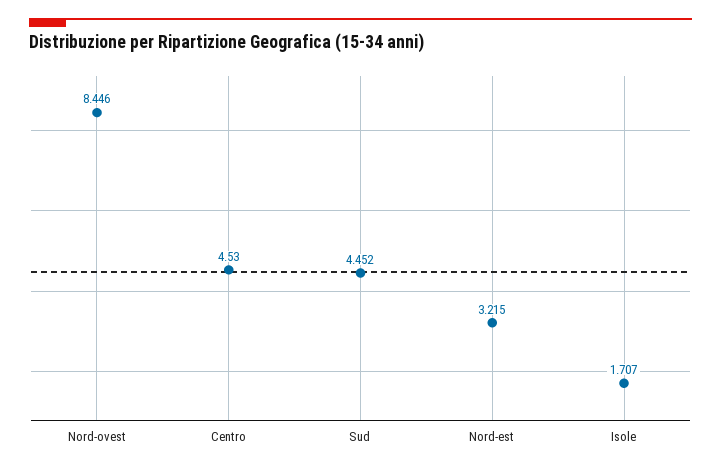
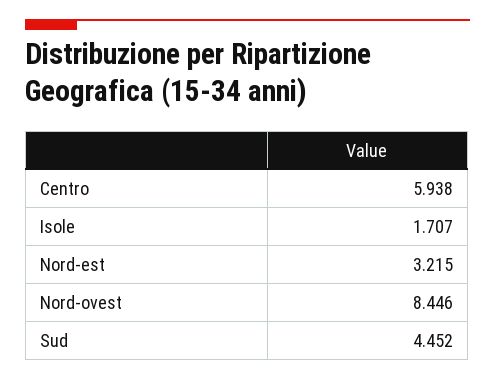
  {
    "Nord-ovest": 8.446,
-   "Centro": 4.53,
+   "Centro": 5.938,
    "Sud": 4.452,
    "Nord-est": 3.215,
    "Isole": 1.707
  }

